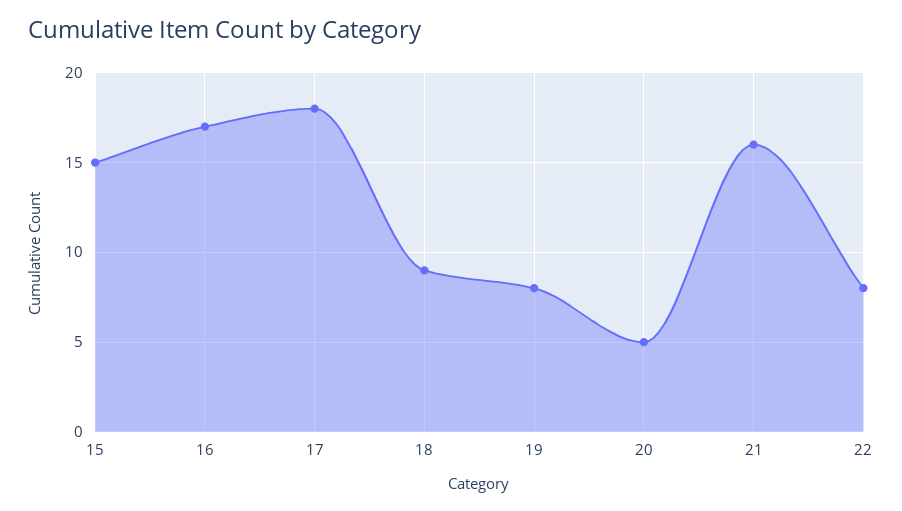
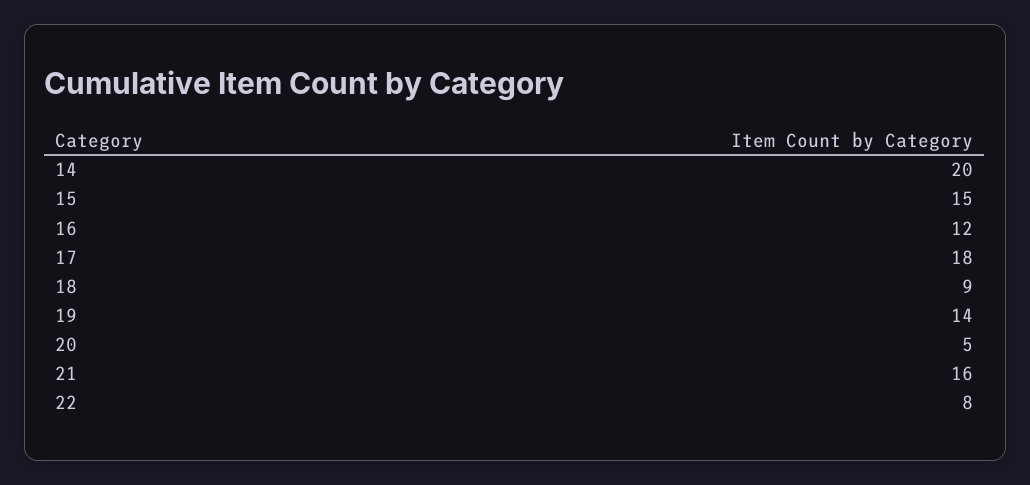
  {
    "15": 15,
-   "16": 17,
+   "16": 12,
    "17": 18,
    "18": 9,
-   "19": 8,
+   "19": 14,
    "20": 5,
    "21": 16,
-   "22": 8
+   "22": 8,
+   "14": 20
  }

